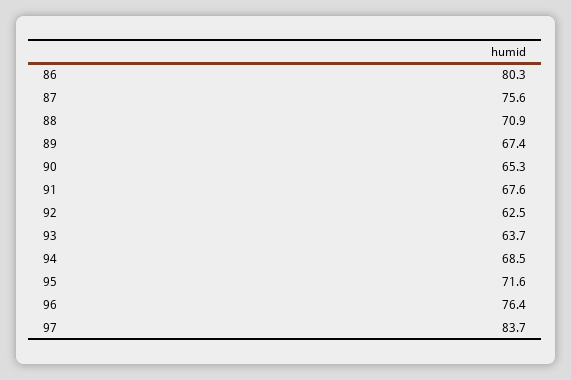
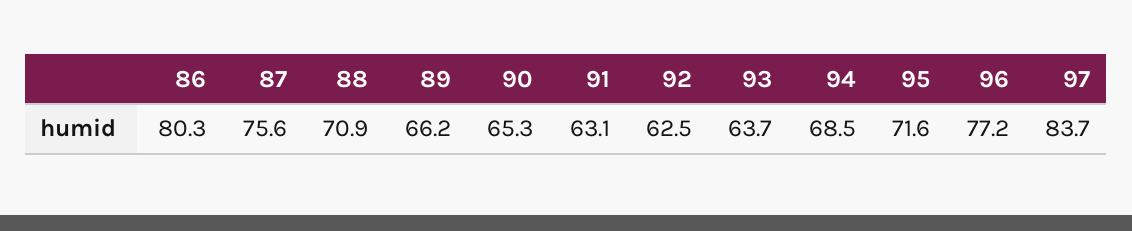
  {
    "86": 80.3,
    "87": 75.6,
    "88": 70.9,
-   "89": 67.4,
+   "89": 66.2,
    "90": 65.3,
-   "91": 67.6,
+   "91": 63.1,
    "92": 62.5,
    "93": 63.7,
    "94": 68.5,
    "95": 71.6,
-   "96": 76.4,
+   "96": 77.2,
    "97": 83.7
  }

